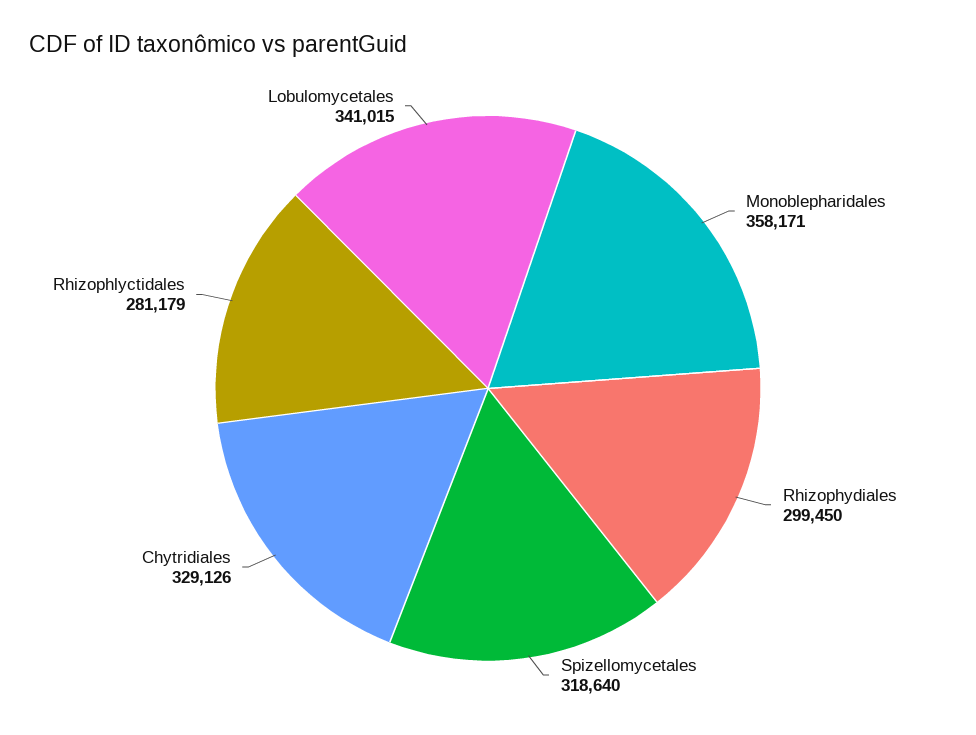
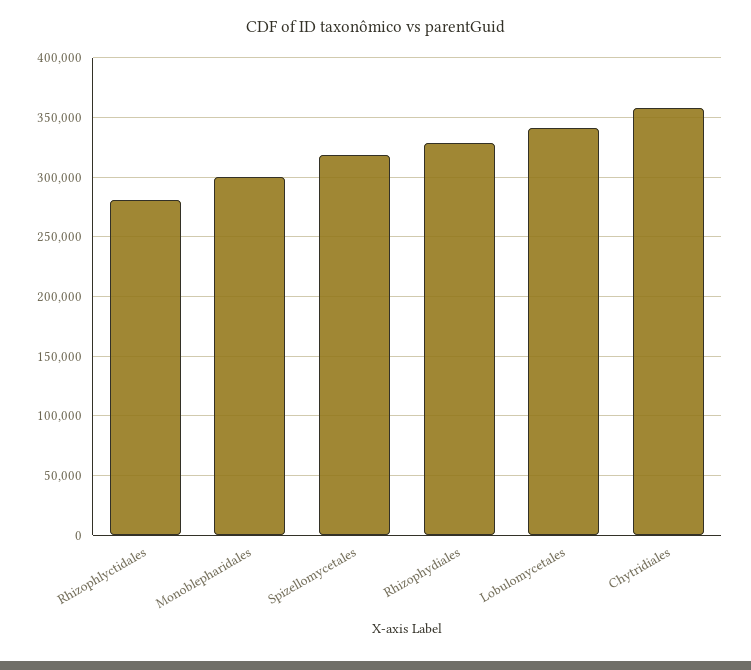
  {
-   "Monoblepharidales": 358171,
+   "Monoblepharidales": 300000,
-   "Rhizophydiales": 299450,
+   "Rhizophydiales": 330000,
    "Spizellomycetales": 318640,
-   "Chytridiales": 329126,
+   "Chytridiales": 360000,
    "Rhizophlyctidales": 281179,
    "Lobulomycetales": 341015
  }

